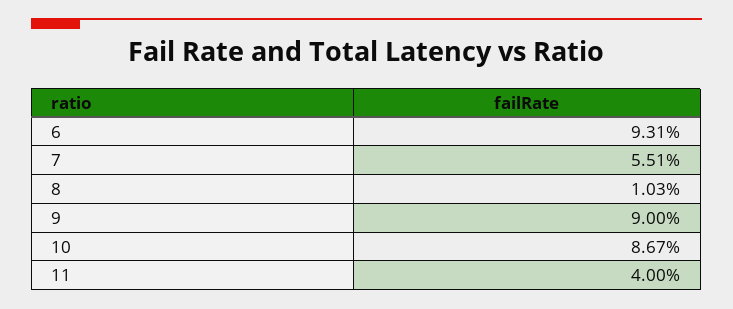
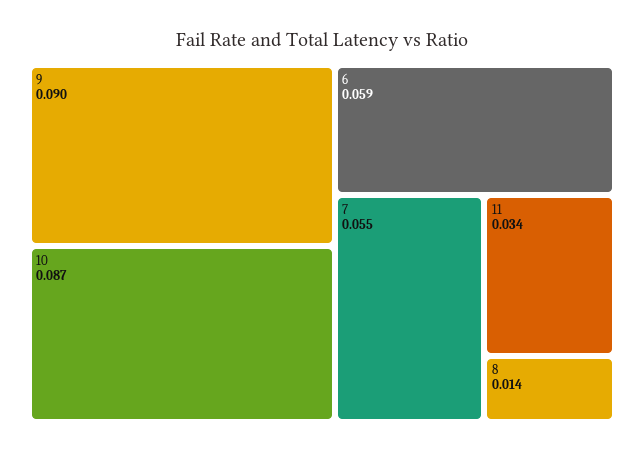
  {
-   "6": 0.0931,
+   "6": 0.059,
    "7": 0.0551,
-   "8": 0.0103,
+   "8": 0.014,
    "9": 0.09,
    "10": 0.0867,
-   "11": 0.04
+   "11": 0.034
  }

